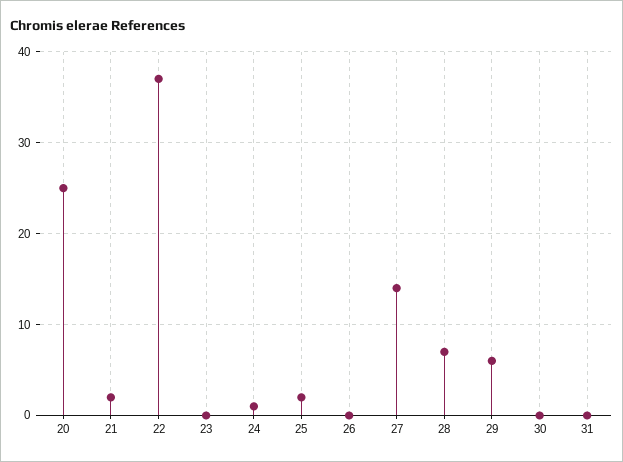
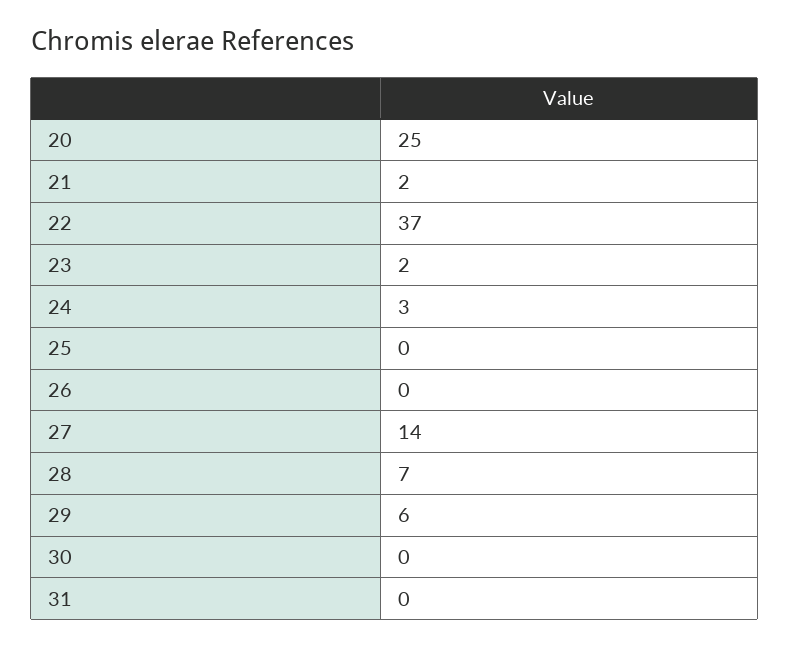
  {
    "20": 25,
    "21": 2,
    "22": 37,
-   "23": 0,
+   "23": 2,
-   "24": 1,
+   "24": 3,
-   "25": 2,
+   "25": 0,
    "26": 0,
    "27": 14,
    "28": 7,
    "29": 6,
    "30": 0,
    "31": 0
  }

